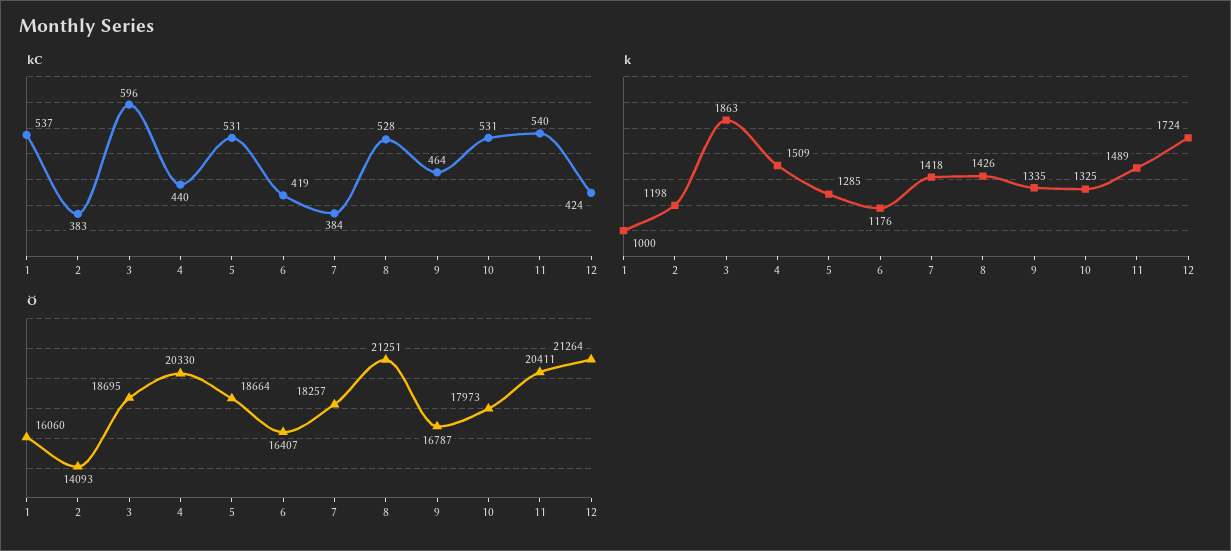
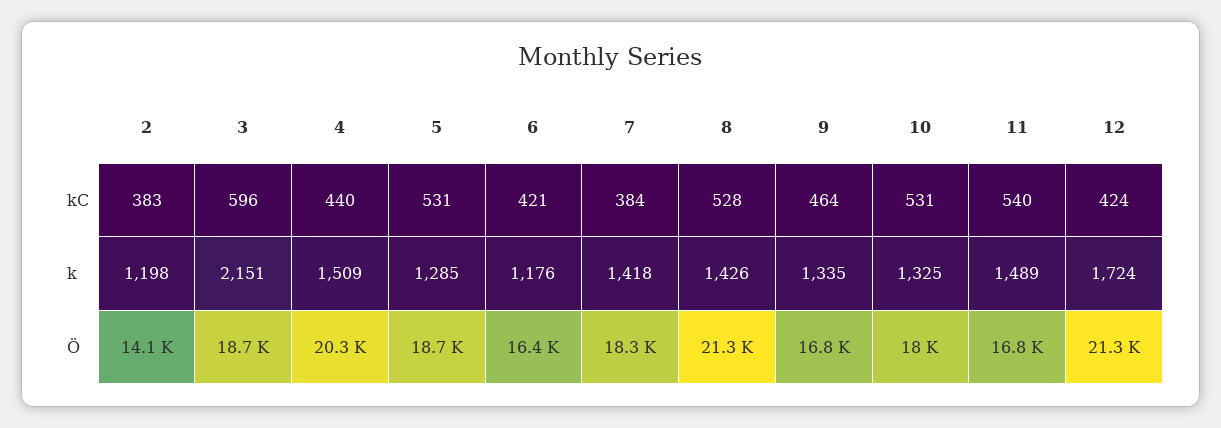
  {
    "kC": {
-     "1": 537,
      "2": 383,
      "3": 596,
      "4": 440,
      "5": 531,
-     "6": 419,
+     "6": 421,
      "7": 384,
      "8": 528,
      "9": 464,
      "10": 531,
      "11": 540,
      "12": 424
    },
    "k": {
-     "1": 1000,
      "2": 1198,
-     "3": 1863,
+     "3": 2151,
      "4": 1509,
      "5": 1285,
      "6": 1176,
      "7": 1418,
      "8": 1426,
      "9": 1335,
      "10": 1325,
      "11": 1489,
      "12": 1724
    },
    "Ö": {
-     "1": 16060,
      "2": 14093,
      "3": 18695,
      "4": 20330,
      "5": 18664,
      "6": 16407,
      "7": 18257,
      "8": 21251,
      "9": 16787,
      "10": 17973,
-     "11": 20411,
+     "11": 16800,
      "12": 21264
    }
  }

